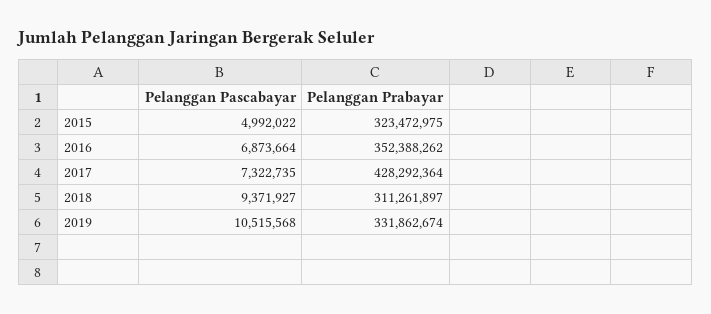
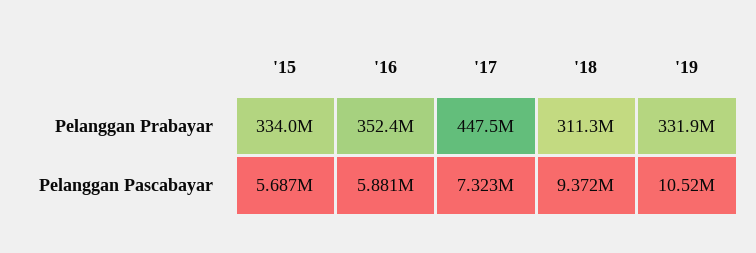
  {
    "Pelanggan Pascabayar": {
-     "2015": 4992022,
+     "2015": 5687000,
-     "2016": 6873664,
+     "2016": 5881000,
      "2017": 7322735,
      "2018": 9371927,
      "2019": 10515568
    },
    "Pelanggan Prabayar": {
-     "2015": 323472975,
+     "2015": 334000000,
      "2016": 352388262,
-     "2017": 428292364,
+     "2017": 447500000,
      "2018": 311261897,
      "2019": 331862674
    }
  }

